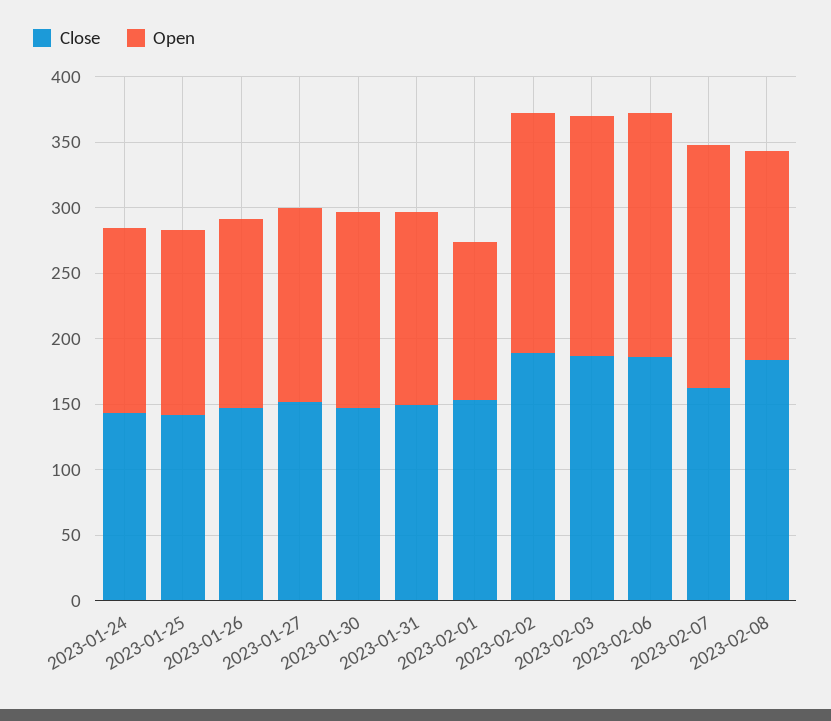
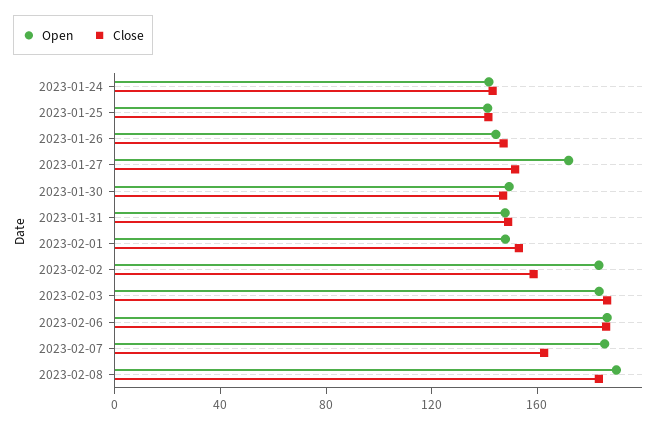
  {
    "Close": {
      "2023-01-24": 140,
      "2023-01-25": 140,
      "2023-01-26": 150,
      "2023-01-27": 150,
      "2023-01-30": 150,
      "2023-01-31": 150,
      "2023-02-01": 150,
-     "2023-02-02": 190,
+     "2023-02-02": 160,
      "2023-02-03": 190,
      "2023-02-06": 190,
      "2023-02-07": 160,
      "2023-02-08": 180
    },
    "Open": {
      "2023-01-24": 140,
      "2023-01-25": 140,
      "2023-01-26": 140,
-     "2023-01-27": 150,
+     "2023-01-27": 170,
      "2023-01-30": 150,
      "2023-01-31": 150,
-     "2023-02-01": 120,
+     "2023-02-01": 150,
      "2023-02-02": 180,
      "2023-02-03": 180,
      "2023-02-06": 190,
      "2023-02-07": 190,
-     "2023-02-08": 160
+     "2023-02-08": 190
    }
  }

